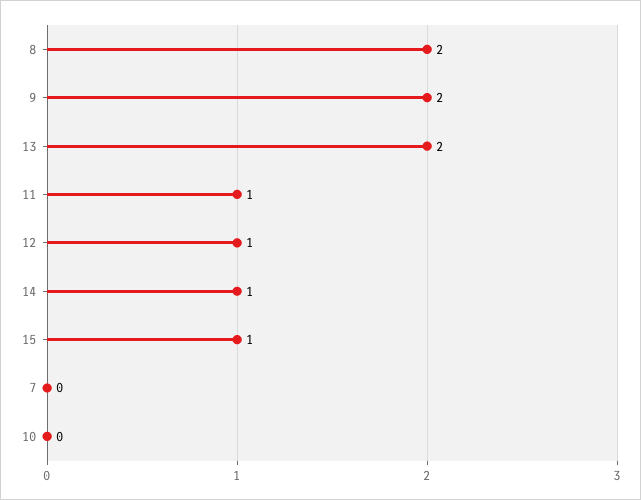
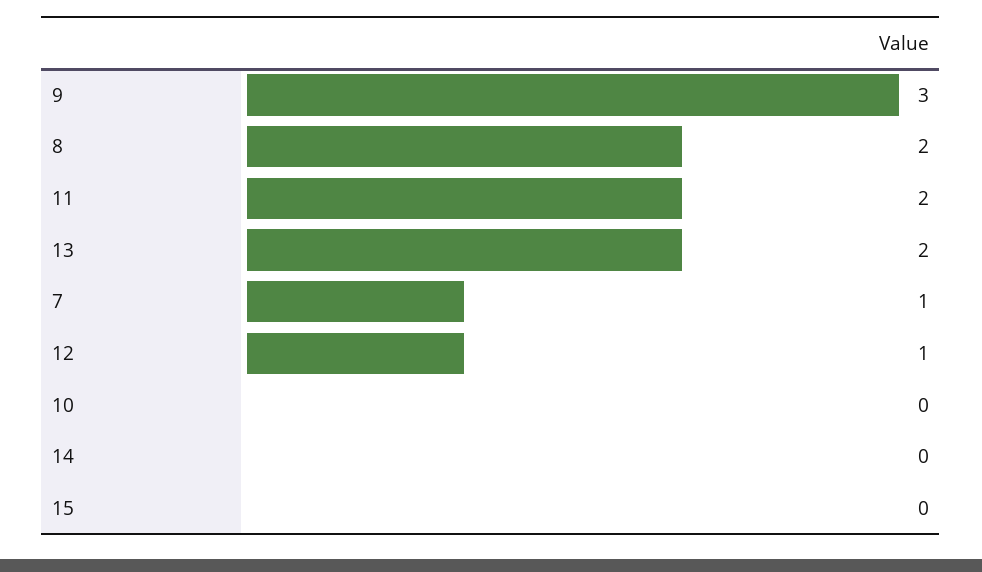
  {
    "8": 2,
-   "9": 2,
+   "9": 3,
    "13": 2,
-   "11": 1,
+   "11": 2,
    "12": 1,
-   "14": 1,
+   "14": 0,
-   "15": 1,
+   "15": 0,
-   "7": 0,
+   "7": 1,
    "10": 0
  }

